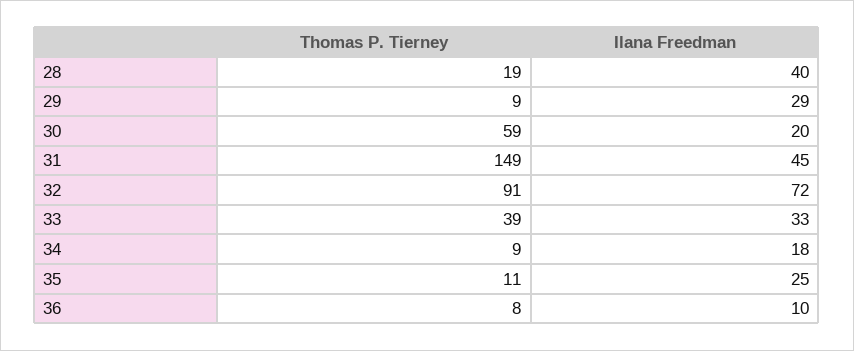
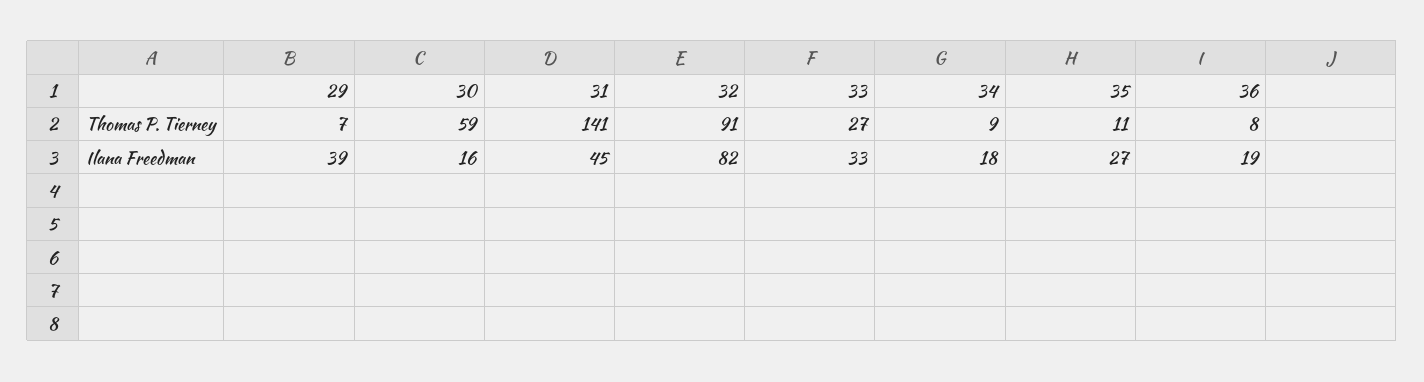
  {
    "Thomas P. Tierney": {
-     "28": 19,
-     "29": 9,
+     "29": 7,
      "30": 59,
-     "31": 149,
+     "31": 141,
      "32": 91,
-     "33": 39,
+     "33": 27,
      "34": 9,
      "35": 11,
      "36": 8
    },
    "Ilana Freedman": {
-     "28": 40,
-     "29": 29,
+     "29": 39,
-     "30": 20,
+     "30": 16,
      "31": 45,
-     "32": 72,
+     "32": 82,
      "33": 33,
      "34": 18,
-     "35": 25,
+     "35": 27,
-     "36": 10
+     "36": 19
    }
  }

